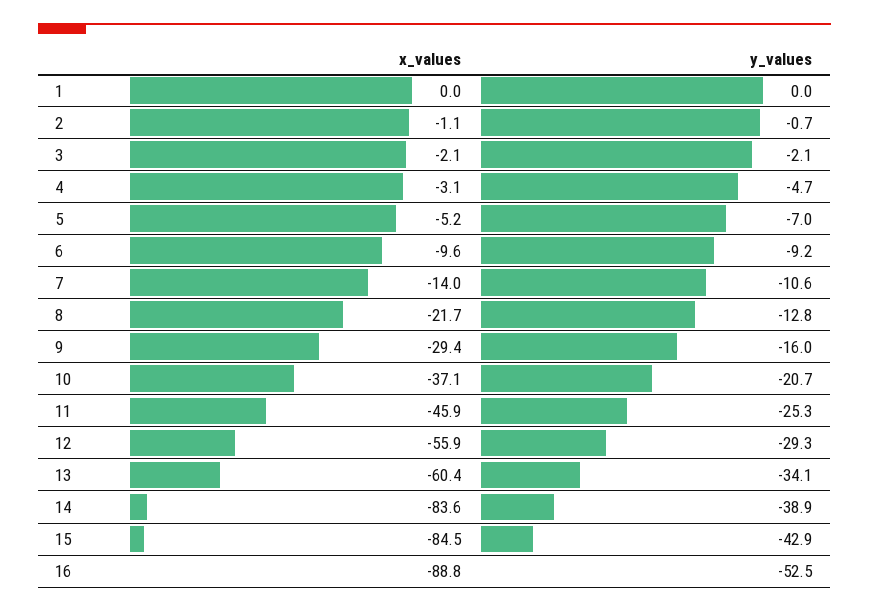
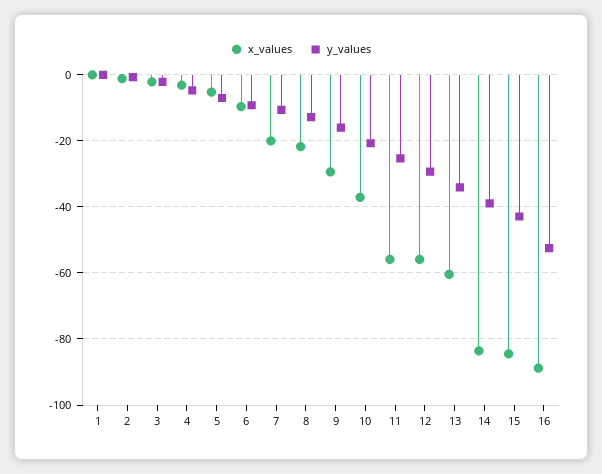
  {
    "x_values": {
      "1": 0,
      "2": -1.1,
      "3": -2.1,
      "4": -3.1,
      "5": -5.2,
      "6": -9.6,
-     "7": -14,
+     "7": -20,
      "8": -21.7,
      "9": -29.4,
      "10": -37.1,
-     "11": -45.9,
+     "11": -56,
      "12": -55.9,
      "13": -60.4,
      "14": -83.6,
      "15": -84.5,
      "16": -88.8
    },
    "y_values": {
      "1": 0,
      "2": -0.7,
      "3": -2.1,
      "4": -4.7,
      "5": -7,
      "6": -9.2,
      "7": -10.6,
      "8": -12.8,
      "9": -16,
      "10": -20.7,
      "11": -25.3,
      "12": -29.3,
      "13": -34.1,
      "14": -38.9,
      "15": -42.9,
      "16": -52.5
    }
  }

